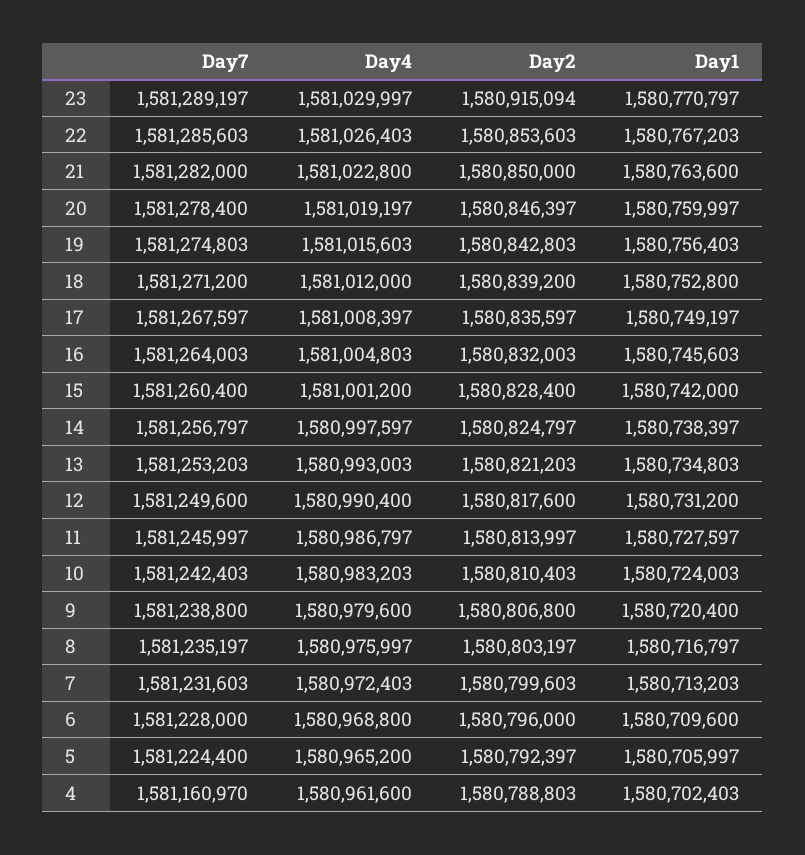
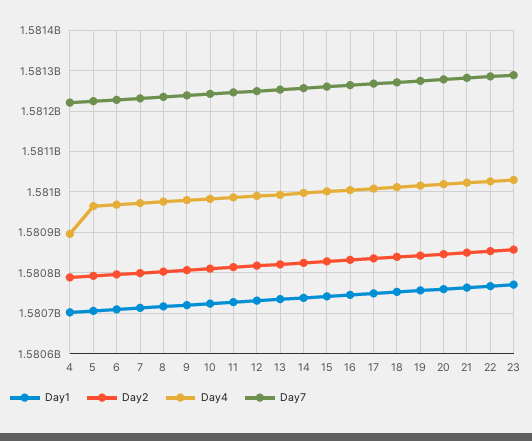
  {
    "Day7": {
      "23": 1581289197,
      "22": 1581285603,
      "21": 1581282000,
      "20": 1581278400,
      "19": 1581274803,
      "18": 1581271200,
      "17": 1581267597,
      "16": 1581264003,
      "15": 1581260400,
      "14": 1581256797,
      "13": 1581253203,
      "12": 1581249600,
      "11": 1581245997,
      "10": 1581242403,
      "9": 1581238800,
      "8": 1581235197,
      "7": 1581231603,
      "6": 1581228000,
      "5": 1581224400,
-     "4": 1581160970
+     "4": 1581220000
    },
    "Day4": {
      "23": 1581029997,
      "22": 1581026403,
      "21": 1581022800,
      "20": 1581019197,
      "19": 1581015603,
      "18": 1581012000,
      "17": 1581008397,
      "16": 1581004803,
      "15": 1581001200,
      "14": 1580997597,
      "13": 1580993003,
      "12": 1580990400,
      "11": 1580986797,
      "10": 1580983203,
      "9": 1580979600,
      "8": 1580975997,
      "7": 1580972403,
      "6": 1580968800,
      "5": 1580965200,
-     "4": 1580961600
+     "4": 1580900000
    },
    "Day2": {
-     "23": 1580915094,
+     "23": 1580860000,
      "22": 1580853603,
      "21": 1580850000,
      "20": 1580846397,
      "19": 1580842803,
      "18": 1580839200,
      "17": 1580835597,
      "16": 1580832003,
      "15": 1580828400,
      "14": 1580824797,
      "13": 1580821203,
      "12": 1580817600,
      "11": 1580813997,
      "10": 1580810403,
      "9": 1580806800,
      "8": 1580803197,
      "7": 1580799603,
      "6": 1580796000,
      "5": 1580792397,
      "4": 1580788803
    },
    "Day1": {
      "23": 1580770797,
      "22": 1580767203,
      "21": 1580763600,
      "20": 1580759997,
      "19": 1580756403,
      "18": 1580752800,
      "17": 1580749197,
      "16": 1580745603,
      "15": 1580742000,
      "14": 1580738397,
      "13": 1580734803,
      "12": 1580731200,
      "11": 1580727597,
      "10": 1580724003,
      "9": 1580720400,
      "8": 1580716797,
      "7": 1580713203,
      "6": 1580709600,
      "5": 1580705997,
      "4": 1580702403
    }
  }

